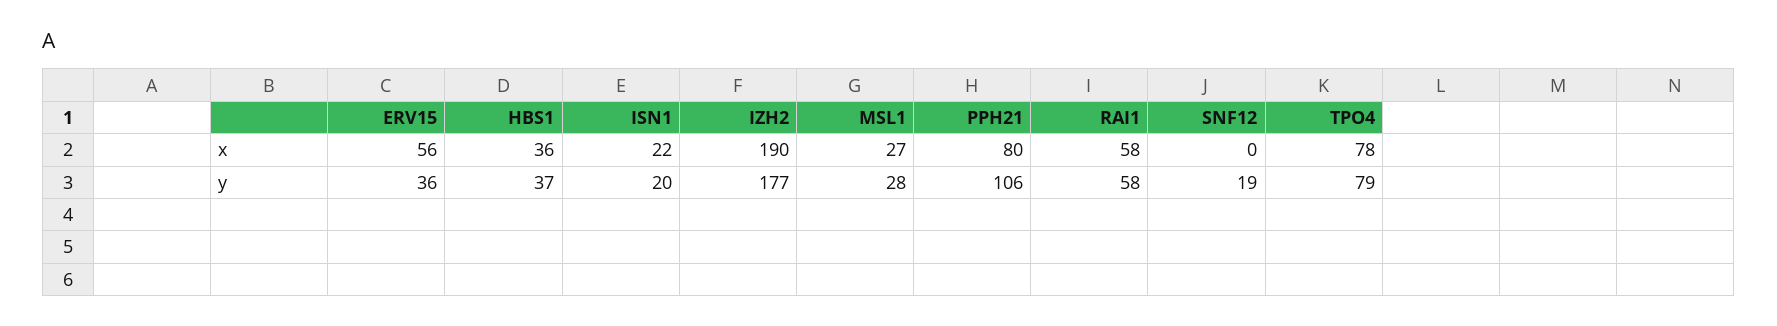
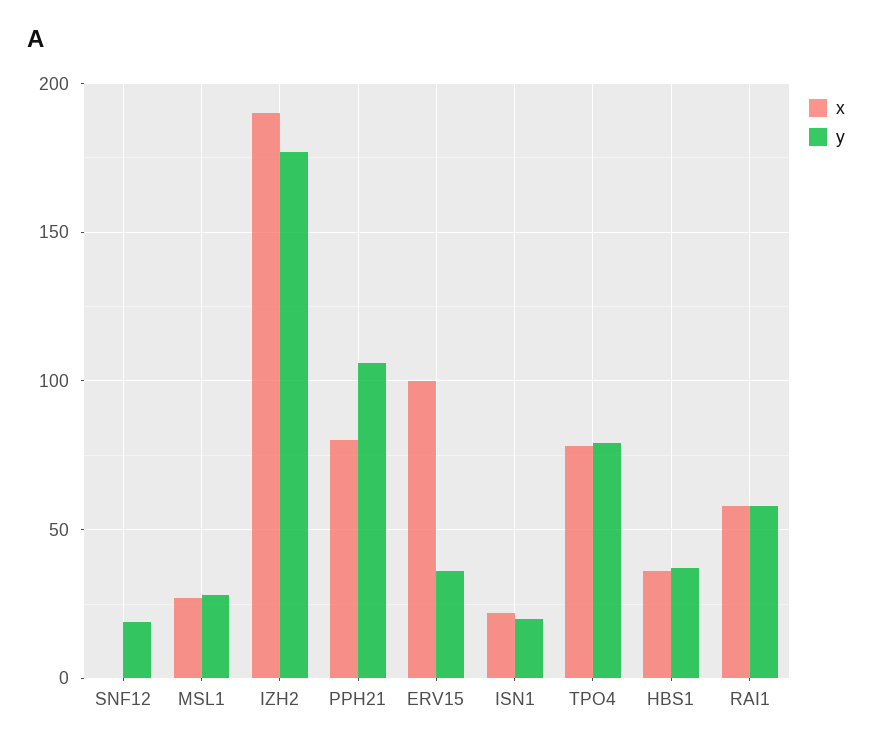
  {
    "x": {
-     "ERV15": 56,
+     "ERV15": 100,
      "HBS1": 36,
      "ISN1": 22,
      "IZH2": 190,
      "MSL1": 27,
      "PPH21": 80,
      "RAI1": 58,
      "SNF12": 0,
      "TPO4": 78
    },
    "y": {
      "ERV15": 36,
      "HBS1": 37,
      "ISN1": 20,
      "IZH2": 177,
      "MSL1": 28,
      "PPH21": 106,
      "RAI1": 58,
      "SNF12": 19,
      "TPO4": 79
    }
  }

